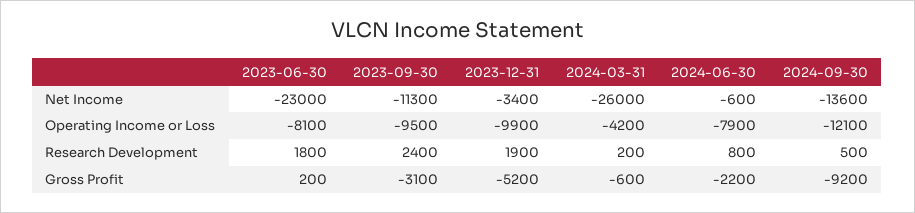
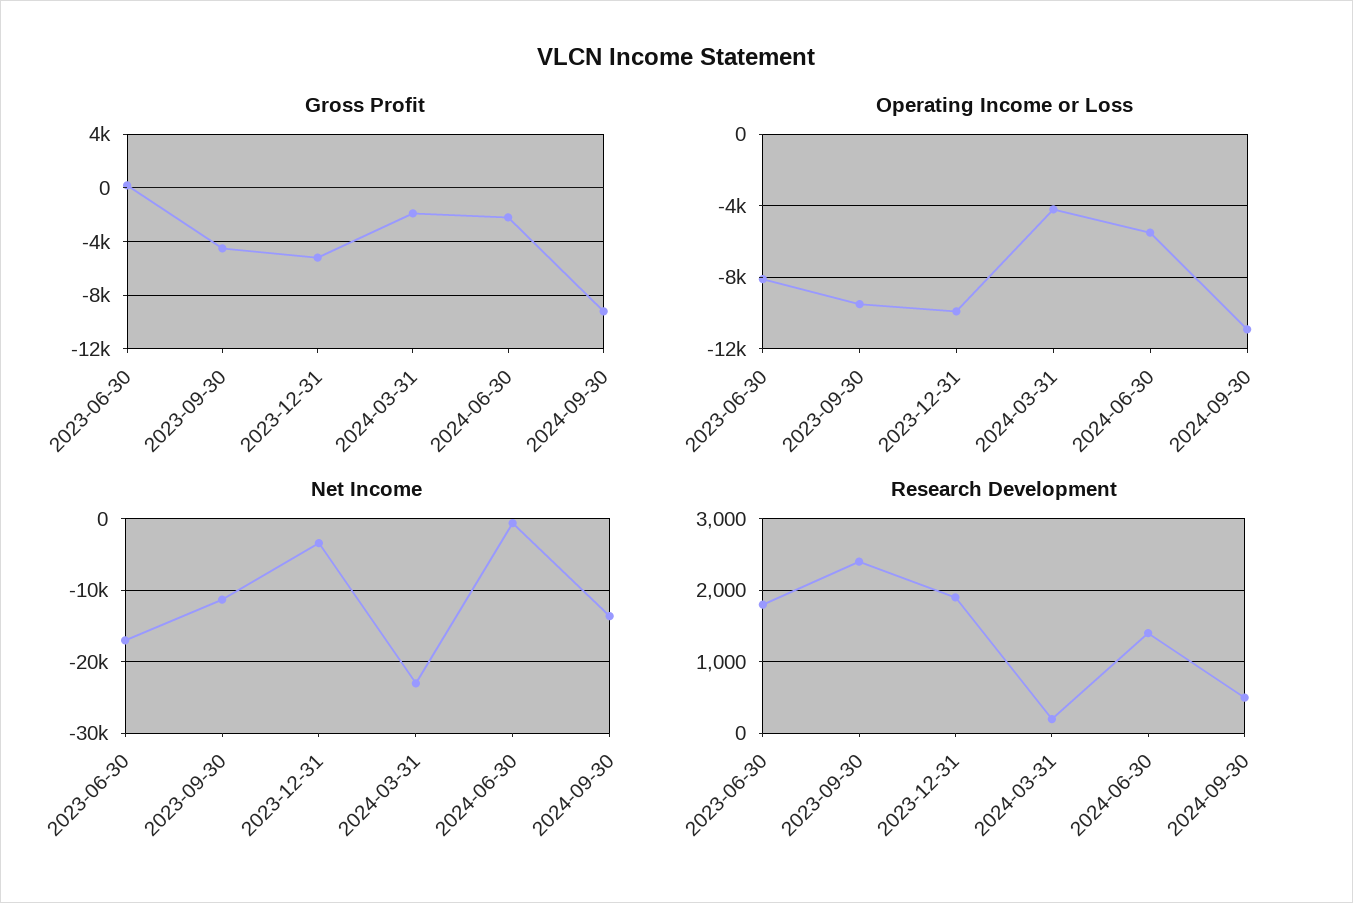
  {
    "Net Income": {
-     "2023-06-30": -23000,
+     "2023-06-30": -17000,
      "2023-09-30": -11300,
      "2023-12-31": -3400,
-     "2024-03-31": -26000,
+     "2024-03-31": -23000,
      "2024-06-30": -600,
      "2024-09-30": -13600
    },
    "Operating Income or Loss": {
      "2023-06-30": -8100,
      "2023-09-30": -9500,
      "2023-12-31": -9900,
      "2024-03-31": -4200,
-     "2024-06-30": -7900,
+     "2024-06-30": -5500,
-     "2024-09-30": -12100
+     "2024-09-30": -11000
    },
    "Research Development": {
      "2023-06-30": 1800,
      "2023-09-30": 2400,
      "2023-12-31": 1900,
      "2024-03-31": 200,
-     "2024-06-30": 800,
+     "2024-06-30": 1400,
      "2024-09-30": 500
    },
    "Gross Profit": {
      "2023-06-30": 200,
-     "2023-09-30": -3100,
+     "2023-09-30": -4500,
      "2023-12-31": -5200,
-     "2024-03-31": -600,
+     "2024-03-31": -2000,
      "2024-06-30": -2200,
      "2024-09-30": -9200
    }
  }

